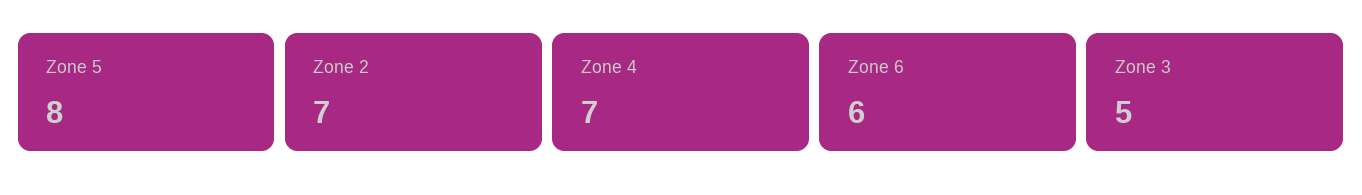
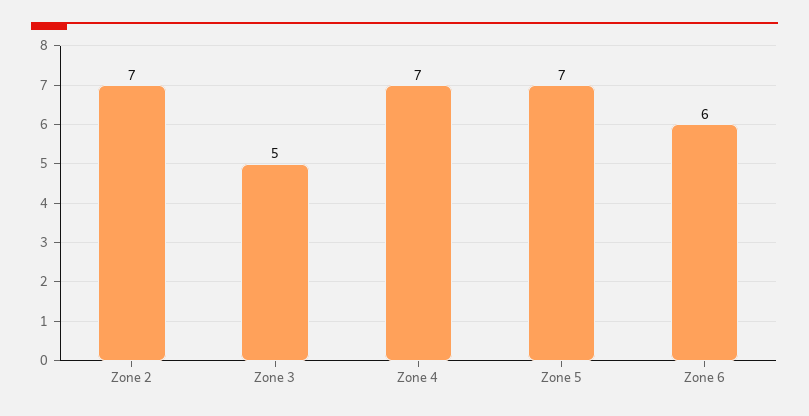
  {
-   "Zone 5": 8,
+   "Zone 5": 7,
    "Zone 2": 7,
    "Zone 4": 7,
    "Zone 6": 6,
    "Zone 3": 5
  }

